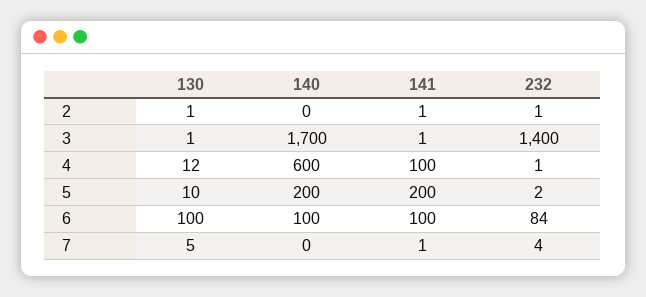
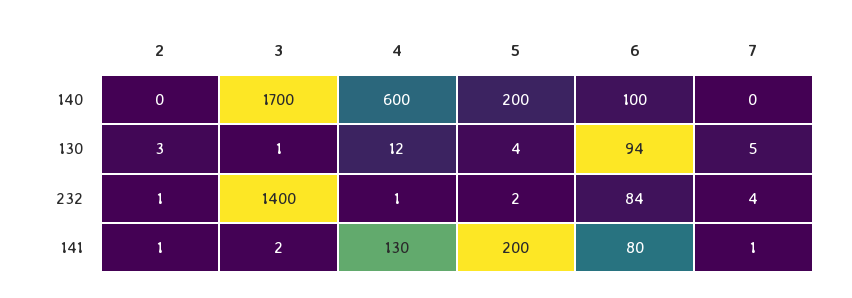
  {
    "130": {
-     "2": 1,
+     "2": 3,
      "3": 1,
      "4": 12,
-     "5": 10,
+     "5": 4,
-     "6": 100,
+     "6": 94,
      "7": 5
    },
    "140": {
      "2": 0,
      "3": 1700,
      "4": 600,
      "5": 200,
      "6": 100,
      "7": 0
    },
    "141": {
      "2": 1,
-     "3": 1,
+     "3": 2,
-     "4": 100,
+     "4": 130,
      "5": 200,
-     "6": 100,
+     "6": 80,
      "7": 1
    },
    "232": {
      "2": 1,
      "3": 1400,
      "4": 1,
      "5": 2,
      "6": 84,
      "7": 4
    }
  }

